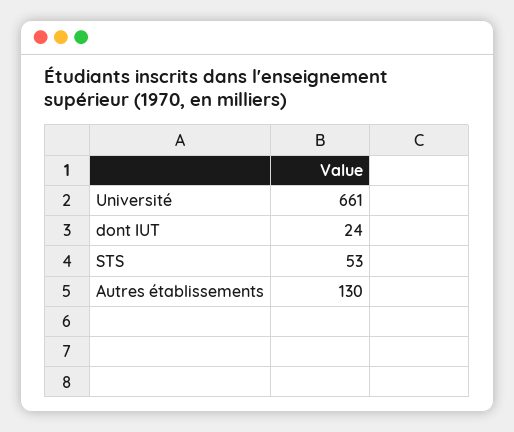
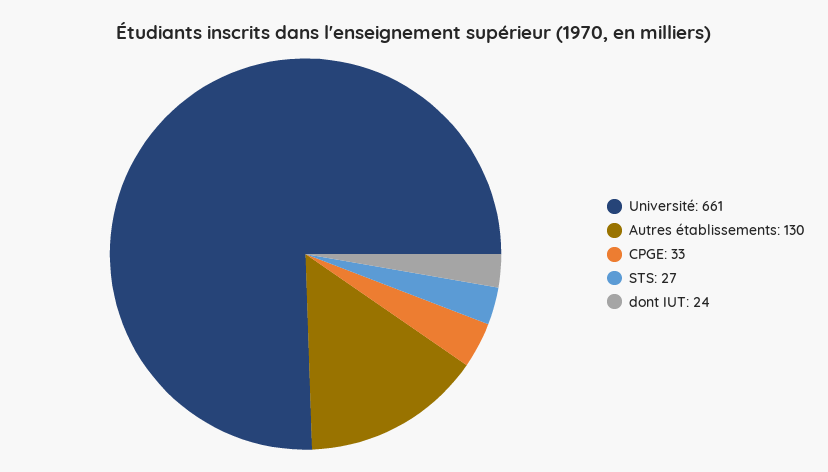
  {
    "Université": 661,
    "dont IUT": 24,
-   "STS": 53,
+   "STS": 27,
-   "Autres établissements": 130
+   "Autres établissements": 130,
+   "CPGE": 33
  }

